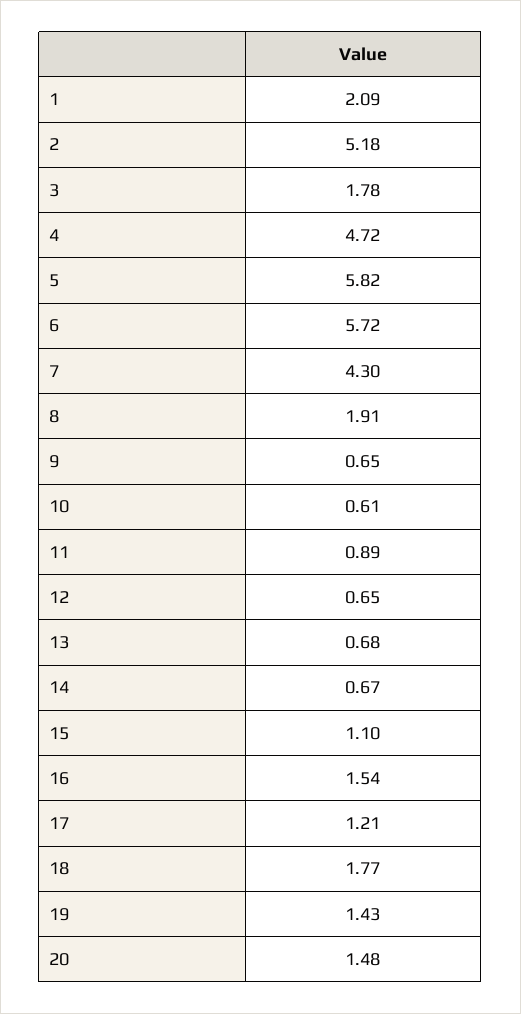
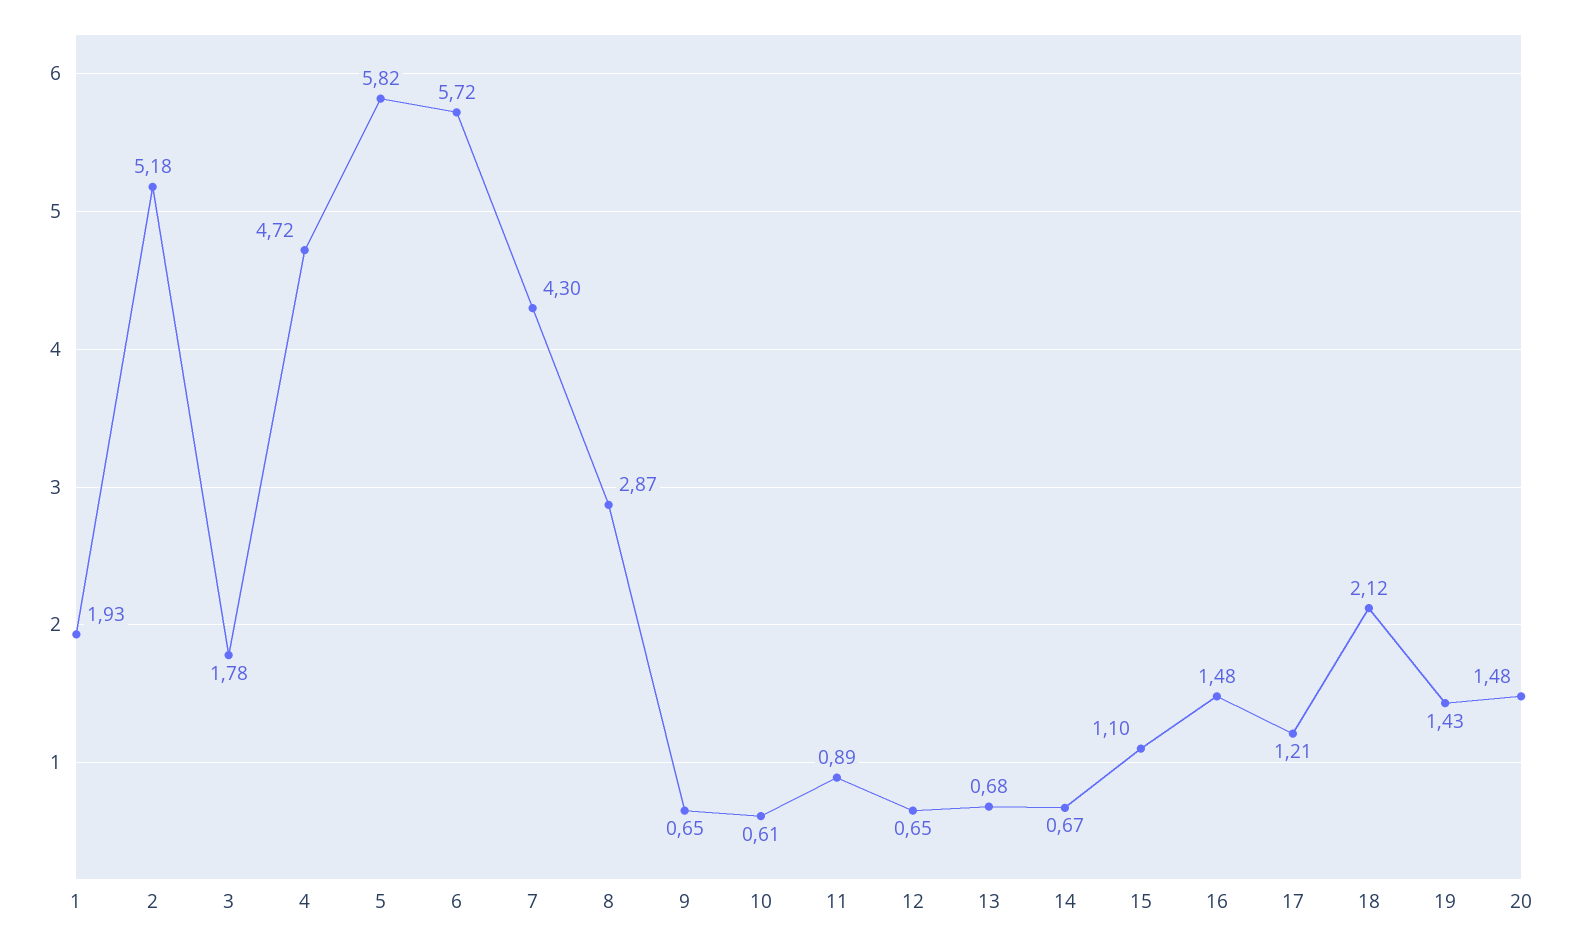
  {
-   "1": 2.09,
+   "1": 1.93,
    "2": 5.18,
    "3": 1.78,
    "4": 4.72,
    "5": 5.82,
    "6": 5.72,
    "7": 4.3,
-   "8": 1.91,
+   "8": 2.87,
    "9": 0.65,
    "10": 0.61,
    "11": 0.89,
    "12": 0.65,
    "13": 0.68,
    "14": 0.67,
    "15": 1.1,
-   "16": 1.54,
+   "16": 1.48,
    "17": 1.21,
-   "18": 1.77,
+   "18": 2.12,
    "19": 1.43,
    "20": 1.48
  }

